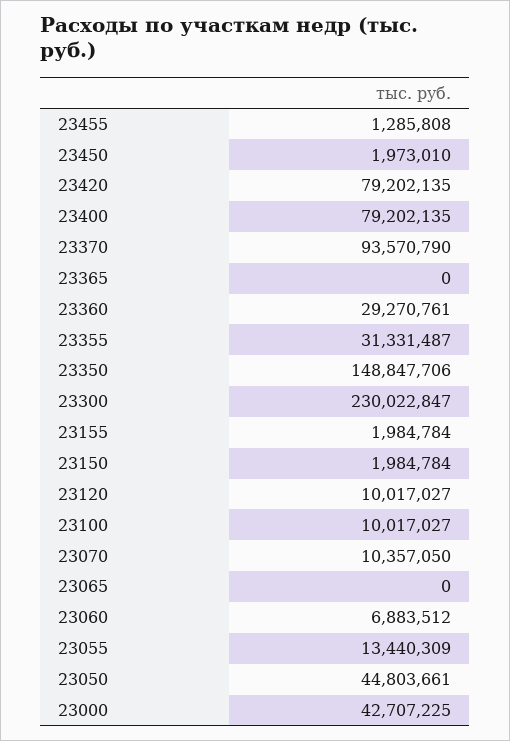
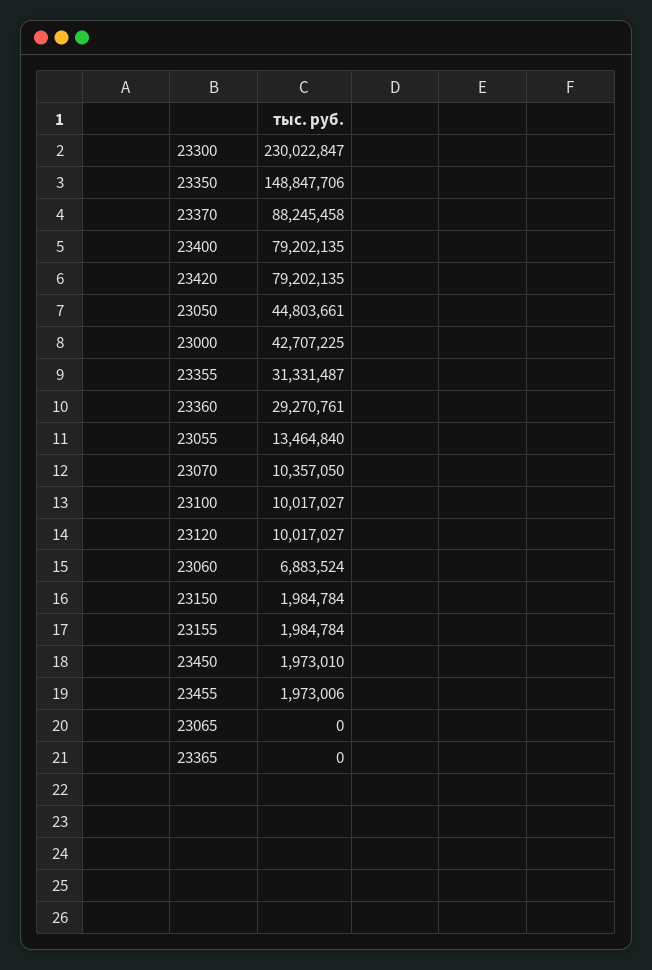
  {
-   "23455": 1285808,
+   "23455": 1973006,
    "23450": 1973010,
    "23420": 79202135,
    "23400": 79202135,
-   "23370": 93570790,
+   "23370": 88245458,
    "23365": 0,
    "23360": 29270761,
    "23355": 31331487,
    "23350": 148847706,
    "23300": 230022847,
    "23155": 1984784,
    "23150": 1984784,
    "23120": 10017027,
    "23100": 10017027,
    "23070": 10357050,
    "23065": 0,
-   "23060": 6883512,
+   "23060": 6883524,
-   "23055": 13440309,
+   "23055": 13464840,
    "23050": 44803661,
    "23000": 42707225
  }

